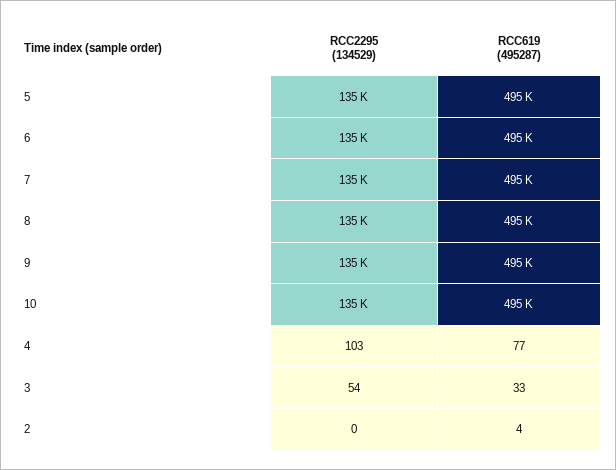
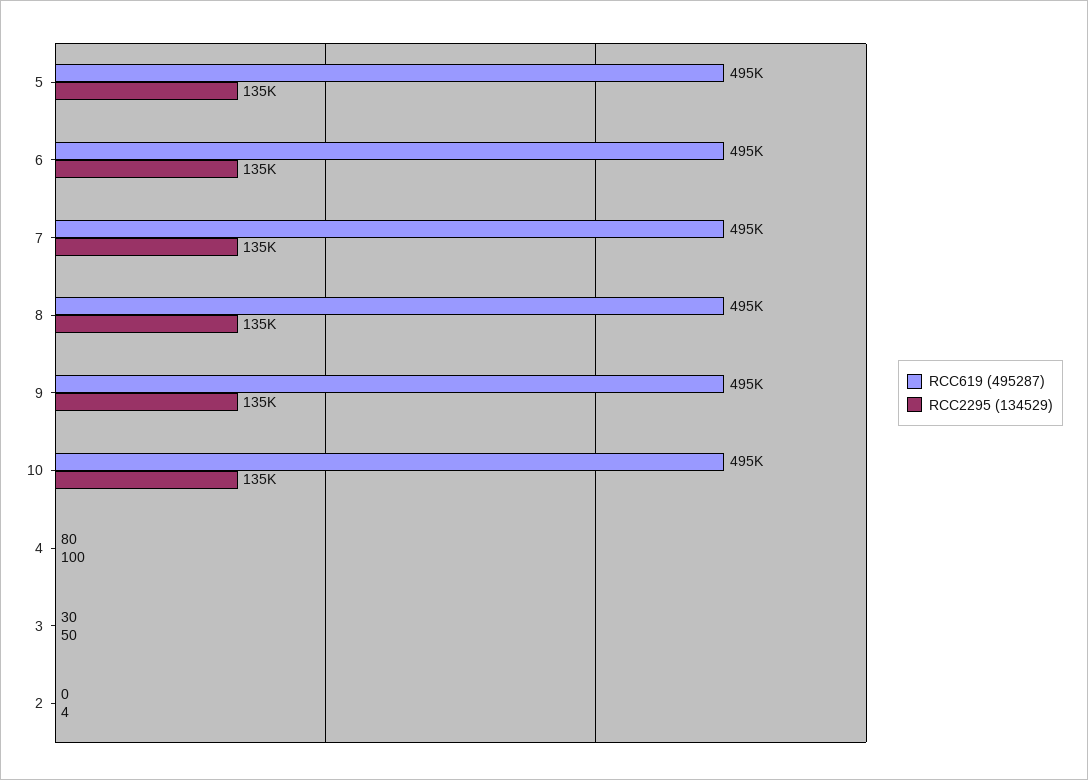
  {
    "RCC2295 (134529)": {
      "5": 135000,
      "6": 135000,
      "7": 135000,
      "8": 135000,
      "9": 135000,
      "10": 135000,
-     "4": 103,
+     "4": 100,
-     "3": 54,
+     "3": 50,
-     "2": 0
+     "2": 4
    },
    "RCC619 (495287)": {
      "5": 495000,
      "6": 495000,
      "7": 495000,
      "8": 495000,
      "9": 495000,
      "10": 495000,
-     "4": 77,
+     "4": 80,
-     "3": 33,
+     "3": 30,
-     "2": 4
+     "2": 0
    }
  }

